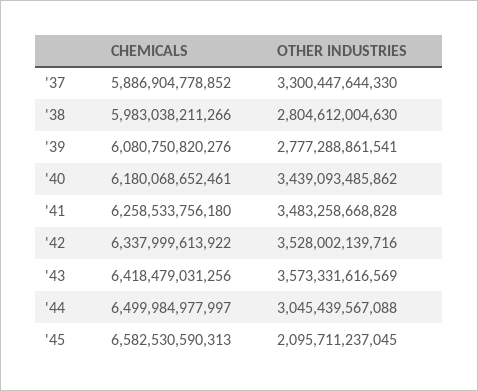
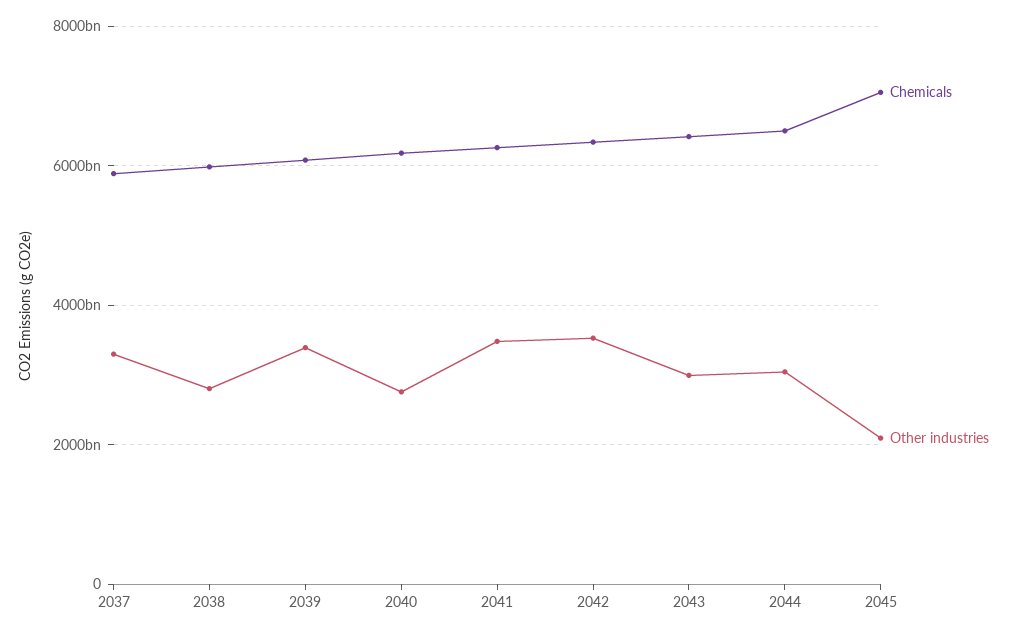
  {
    "CHEMICALS": {
      "'37": 5886904778852,
      "'38": 5983038211266,
      "'39": 6080750820276,
      "'40": 6180068652461,
      "'41": 6258533756180,
      "'42": 6337999613922,
      "'43": 6418479031256,
      "'44": 6499984977997,
-     "'45": 6582530590313
+     "'45": 7000000000000
    },
    "OTHER INDUSTRIES": {
      "'37": 3300447644330,
      "'38": 2804612004630,
-     "'39": 2777288861541,
+     "'39": 3400000000000,
-     "'40": 3439093485862,
+     "'40": 2800000000000,
      "'41": 3483258668828,
      "'42": 3528002139716,
-     "'43": 3573331616569,
+     "'43": 3000000000000,
      "'44": 3045439567088,
      "'45": 2095711237045
    }
  }

